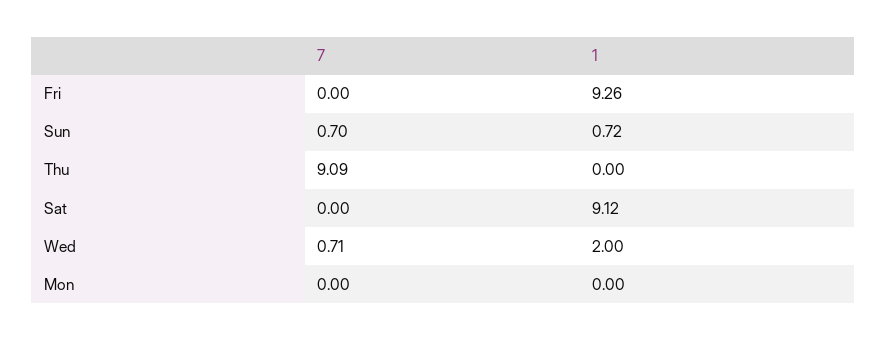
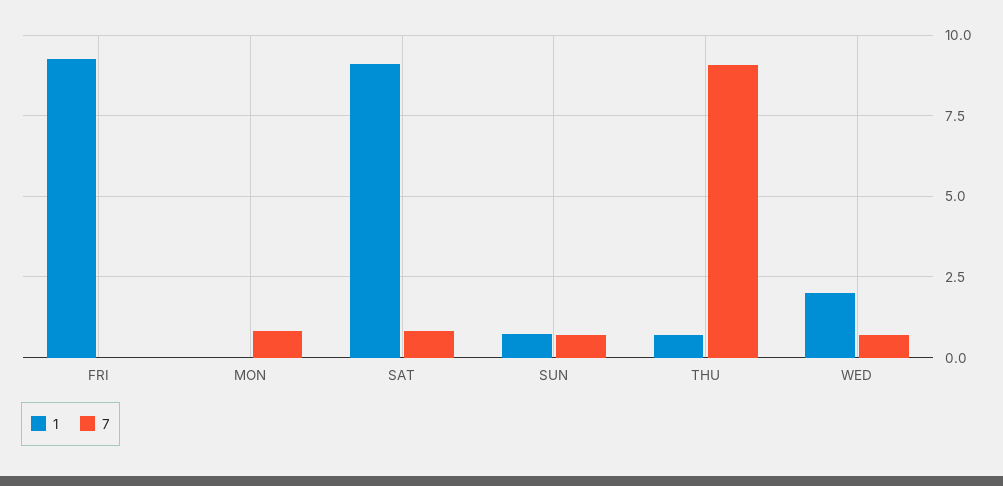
  {
    "7": {
      "Fri": 0,
      "Sun": 0.7,
      "Thu": 9.09,
-     "Sat": 0,
+     "Sat": 0.75,
      "Wed": 0.71,
-     "Mon": 0
+     "Mon": 0.75
    },
    "1": {
      "Fri": 9.26,
      "Sun": 0.72,
-     "Thu": 0,
+     "Thu": 0.75,
      "Sat": 9.12,
      "Wed": 2,
      "Mon": 0
    }
  }

